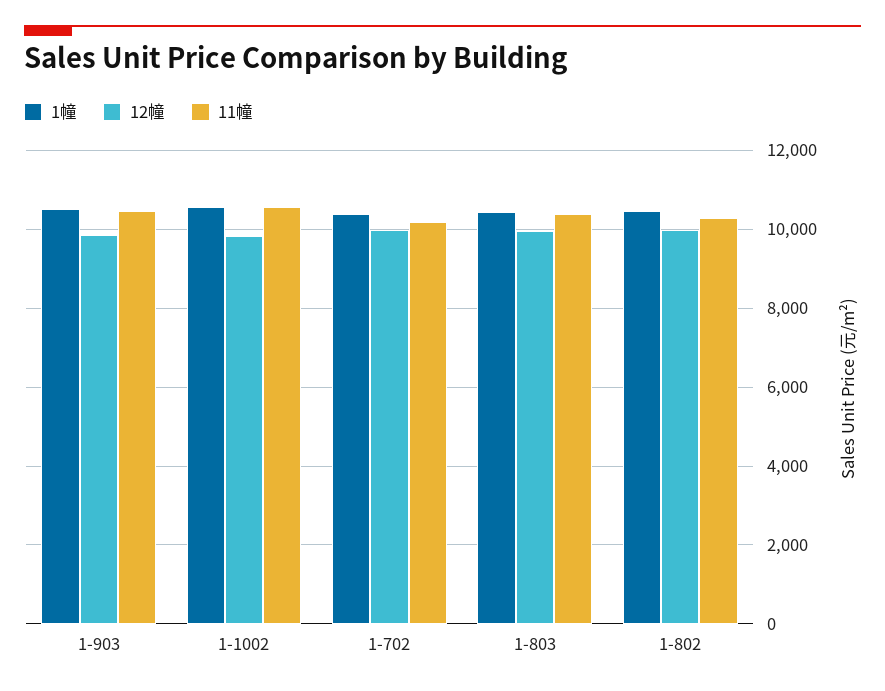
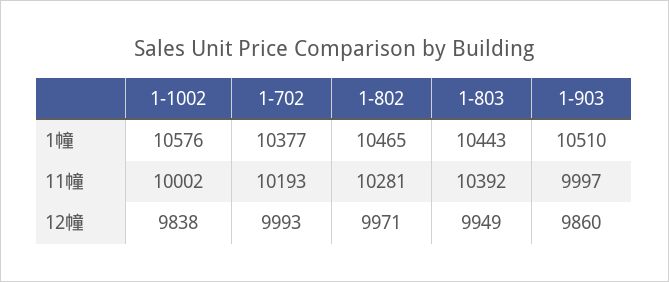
  {
    "1幢": {
      "1-903": 10510,
      "1-1002": 10576,
      "1-702": 10377,
      "1-803": 10443,
      "1-802": 10465
    },
    "12幢": {
      "1-903": 9860,
      "1-1002": 9838,
      "1-702": 9993,
      "1-803": 9949,
      "1-802": 9971
    },
    "11幢": {
-     "1-903": 10400,
+     "1-903": 9997,
-     "1-1002": 10600,
+     "1-1002": 10002,
      "1-702": 10193,
      "1-803": 10392,
      "1-802": 10281
    }
  }

